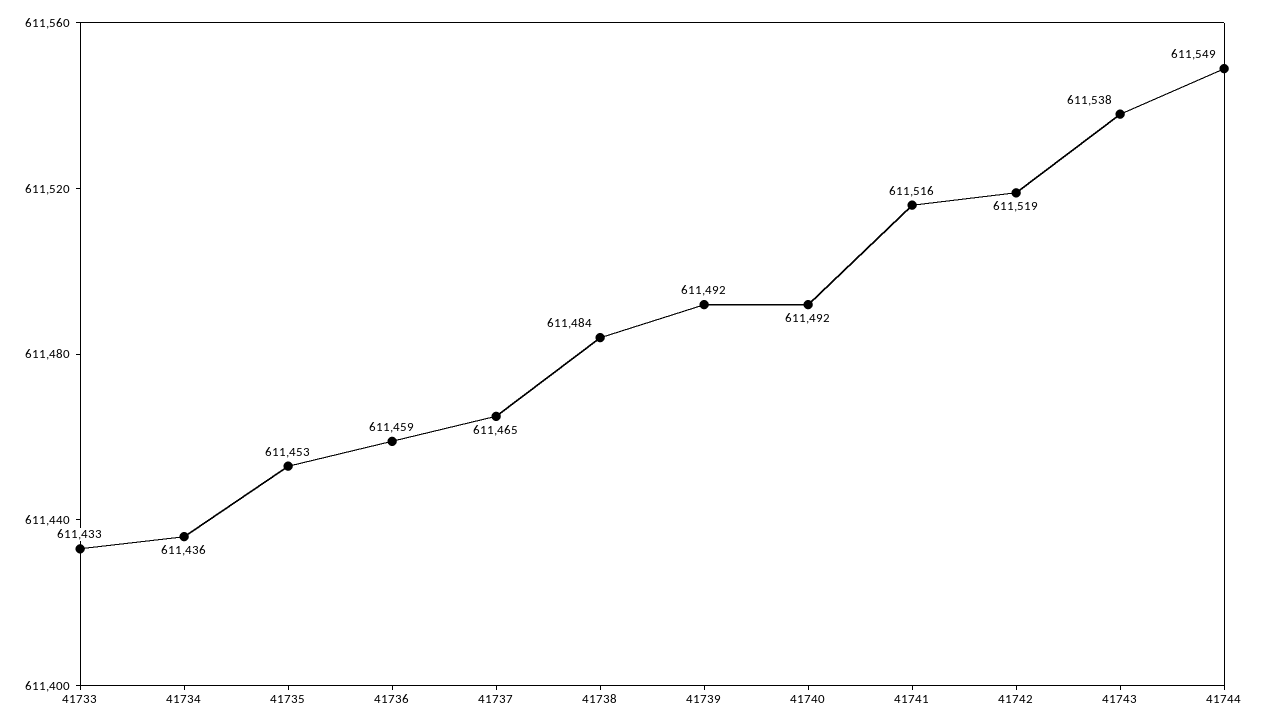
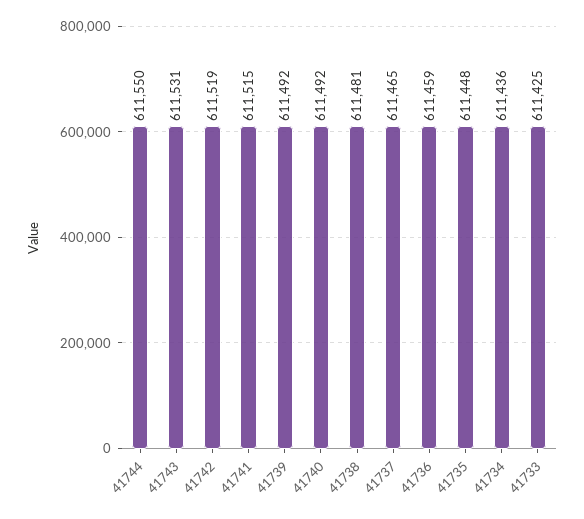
  {
-   "41733": 611433,
+   "41733": 611425,
    "41734": 611436,
-   "41735": 611453,
+   "41735": 611448,
    "41736": 611459,
    "41737": 611465,
-   "41738": 611484,
+   "41738": 611481,
    "41739": 611492,
    "41740": 611492,
-   "41741": 611516,
+   "41741": 611515,
    "41742": 611519,
-   "41743": 611538,
+   "41743": 611531,
-   "41744": 611549
+   "41744": 611550
  }

